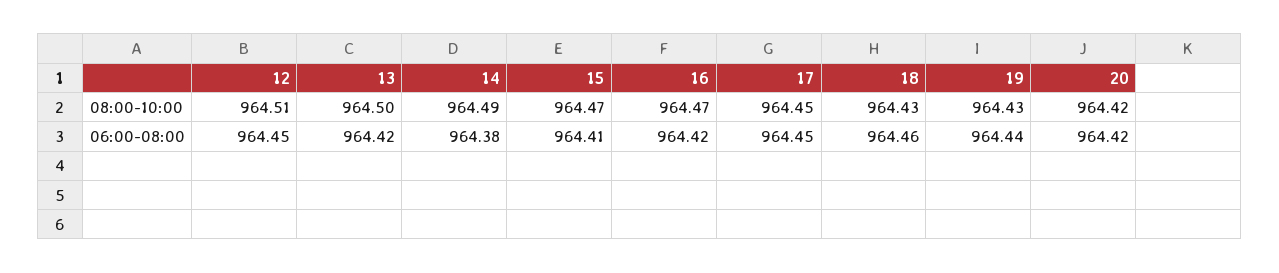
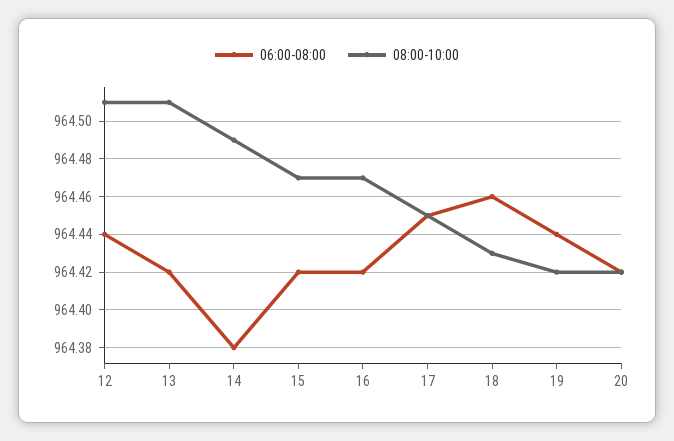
  {
    "08:00-10:00": {
      "12": 964.51,
-     "13": 964.5,
+     "13": 964.51,
      "14": 964.49,
      "15": 964.47,
      "16": 964.47,
      "17": 964.45,
      "18": 964.43,
-     "19": 964.43,
+     "19": 964.42,
      "20": 964.42
    },
    "06:00-08:00": {
-     "12": 964.45,
+     "12": 964.44,
      "13": 964.42,
      "14": 964.38,
-     "15": 964.41,
+     "15": 964.42,
      "16": 964.42,
      "17": 964.45,
      "18": 964.46,
      "19": 964.44,
      "20": 964.42
    }
  }

